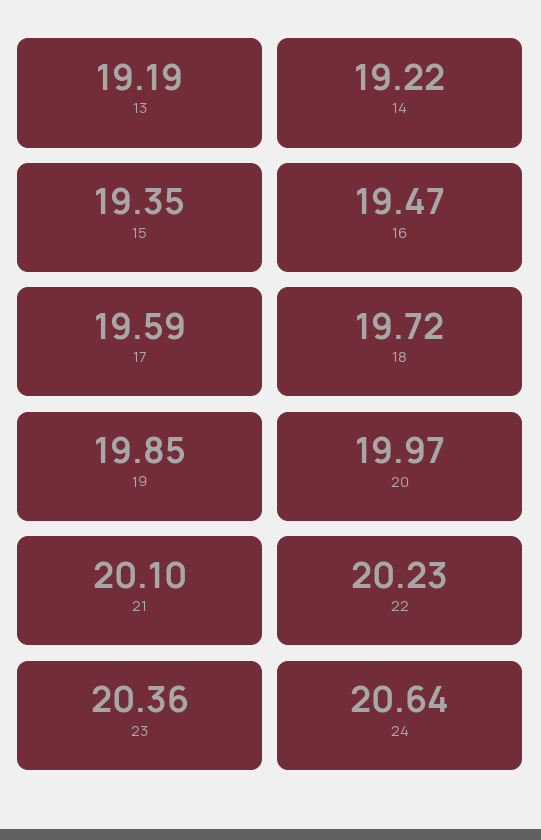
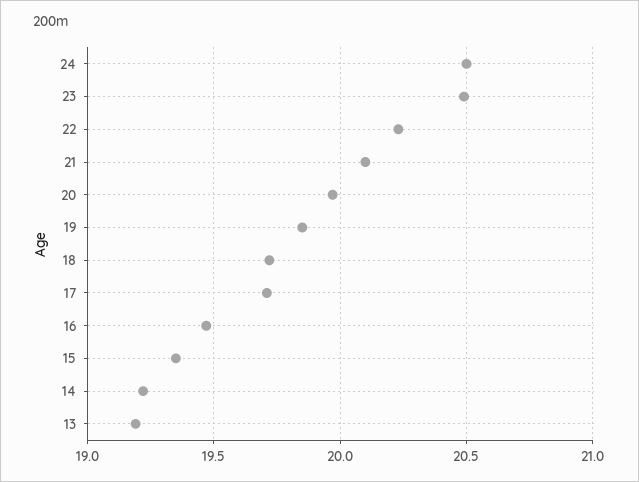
  {
    "13": 19.19,
    "14": 19.22,
    "15": 19.35,
    "16": 19.47,
-   "17": 19.59,
+   "17": 19.7,
    "18": 19.72,
    "19": 19.85,
    "20": 19.97,
    "21": 20.1,
    "22": 20.23,
-   "23": 20.36,
+   "23": 20.5,
-   "24": 20.64
+   "24": 20.5
  }

